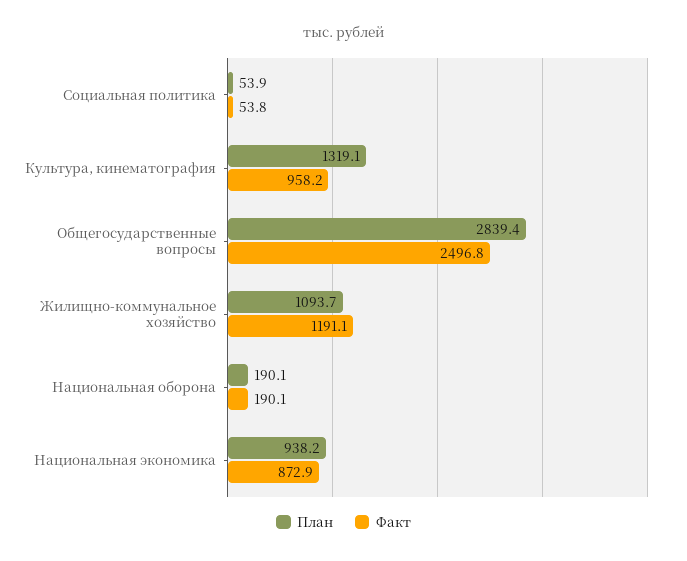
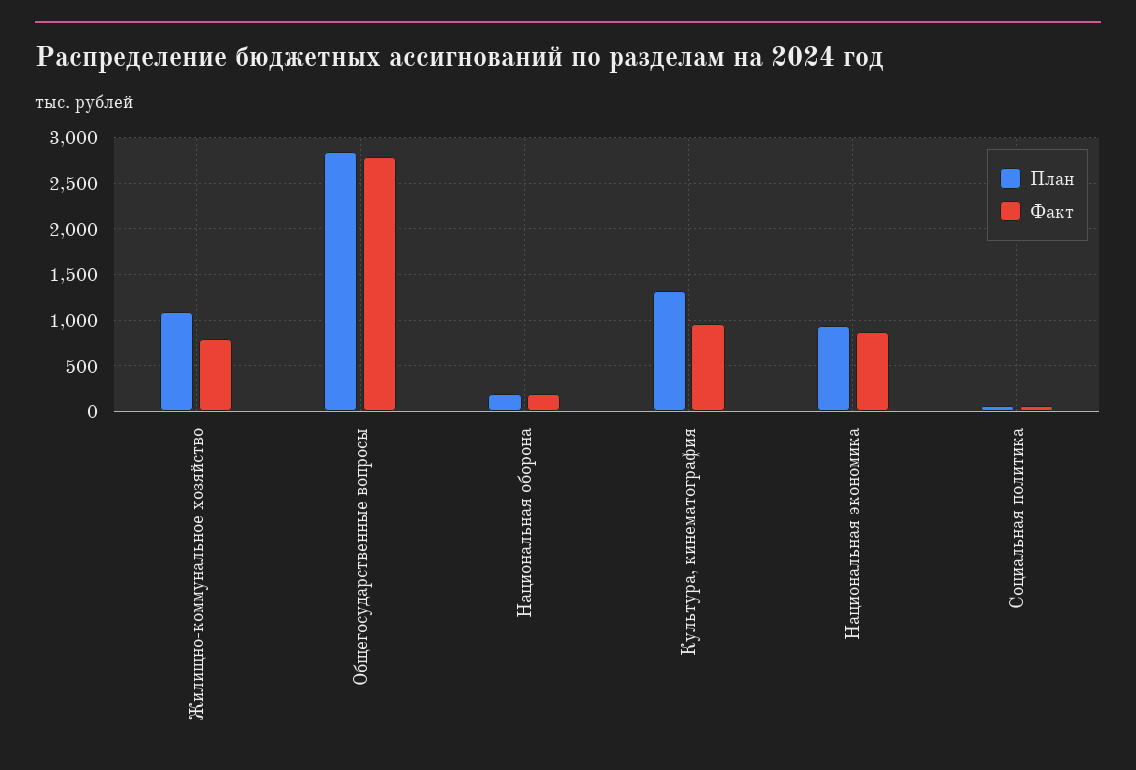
  {
    "План": {
      "Социальная политика": 53.9,
      "Культура, кинематография": 1319.1,
      "Общегосударственные вопросы": 2839.4,
      "Жилищно-коммунальное хозяйство": 1093.7,
      "Национальная оборона": 190.1,
      "Национальная экономика": 938.2
    },
    "Факт": {
      "Социальная политика": 53.8,
      "Культура, кинематография": 958.2,
-     "Общегосударственные вопросы": 2496.8,
+     "Общегосударственные вопросы": 2800,
-     "Жилищно-коммунальное хозяйство": 1191.1,
+     "Жилищно-коммунальное хозяйство": 800,
      "Национальная оборона": 190.1,
      "Национальная экономика": 872.9
    }
  }

